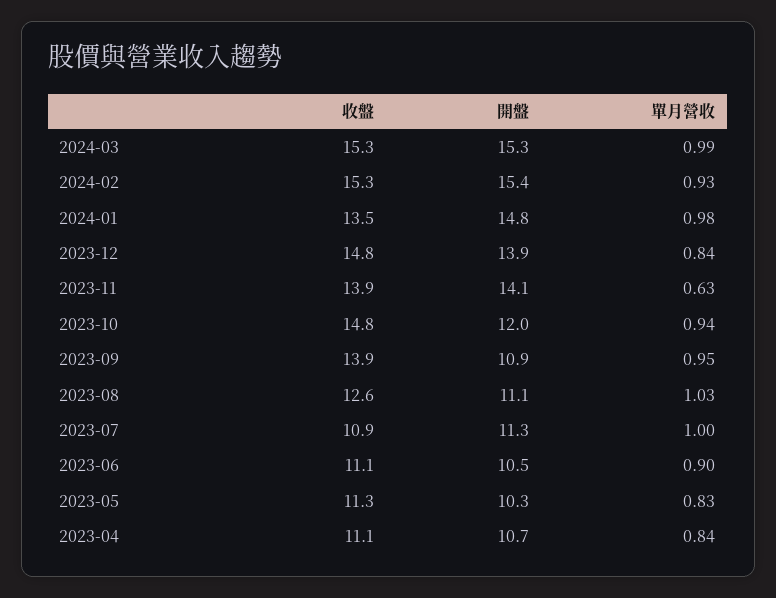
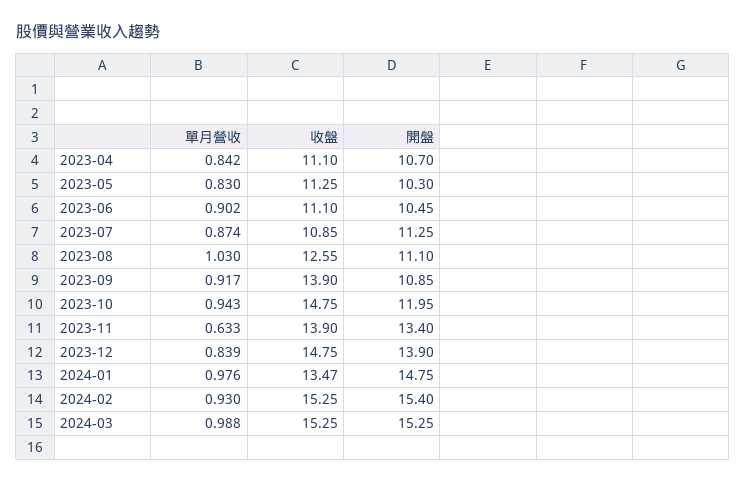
  {
    "收盤": {
      "2024-03": 15.25,
      "2024-02": 15.25,
      "2024-01": 13.47,
      "2023-12": 14.75,
      "2023-11": 13.9,
      "2023-10": 14.75,
      "2023-09": 13.9,
      "2023-08": 12.55,
      "2023-07": 10.85,
      "2023-06": 11.1,
      "2023-05": 11.25,
      "2023-04": 11.1
    },
    "開盤": {
      "2024-03": 15.25,
      "2024-02": 15.4,
      "2024-01": 14.75,
      "2023-12": 13.9,
-     "2023-11": 14.1,
+     "2023-11": 13.4,
      "2023-10": 11.95,
      "2023-09": 10.85,
      "2023-08": 11.1,
      "2023-07": 11.25,
      "2023-06": 10.45,
      "2023-05": 10.3,
      "2023-04": 10.7
    },
    "單月營收": {
      "2024-03": 0.988,
      "2024-02": 0.93,
      "2024-01": 0.976,
      "2023-12": 0.839,
      "2023-11": 0.633,
      "2023-10": 0.943,
-     "2023-09": 0.95,
+     "2023-09": 0.917,
      "2023-08": 1.03,
-     "2023-07": 1,
+     "2023-07": 0.874,
      "2023-06": 0.902,
      "2023-05": 0.83,
      "2023-04": 0.842
    }
  }

